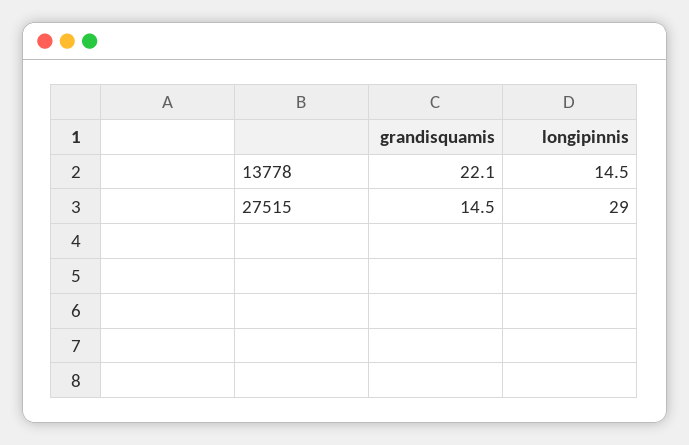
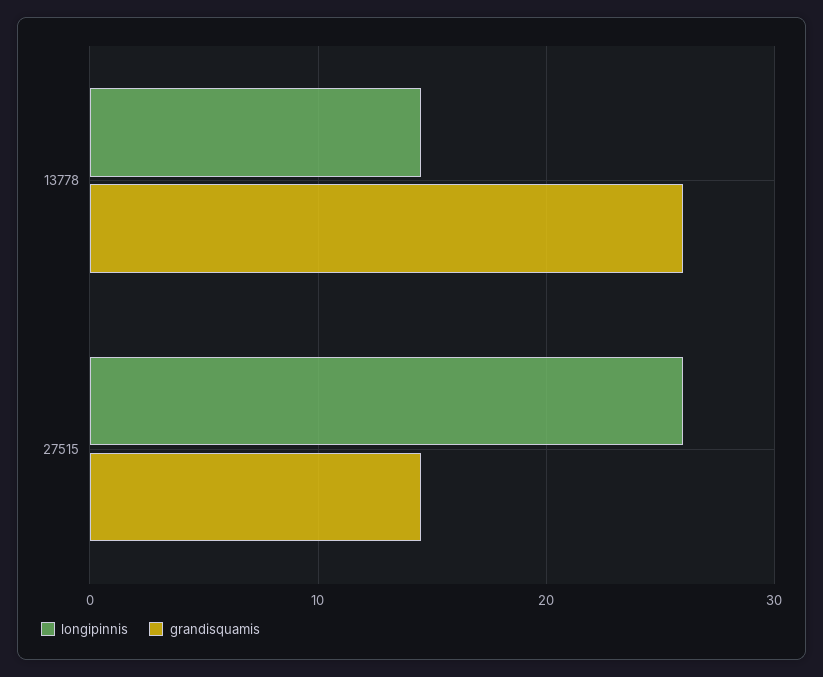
  {
    "grandisquamis": {
-     "13778": 22.1,
+     "13778": 26,
      "27515": 14.5
    },
    "longipinnis": {
      "13778": 14.5,
-     "27515": 29
+     "27515": 26
    }
  }

